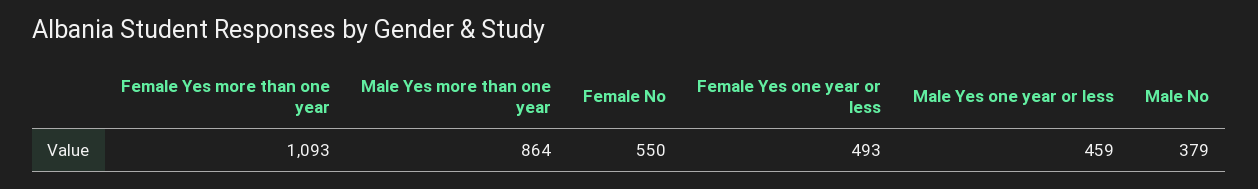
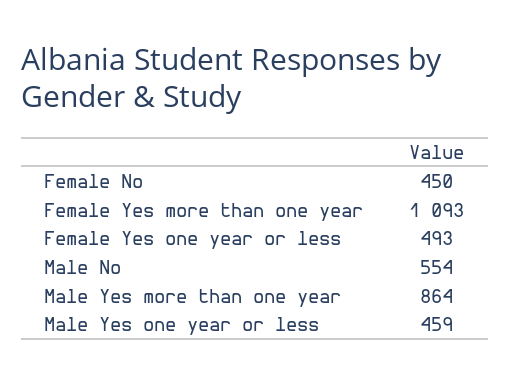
  {
    "Female Yes more than one year": 1093,
    "Male Yes more than one year": 864,
-   "Female No": 550,
+   "Female No": 450,
    "Female Yes one year or less": 493,
    "Male Yes one year or less": 459,
-   "Male No": 379
+   "Male No": 554
  }

